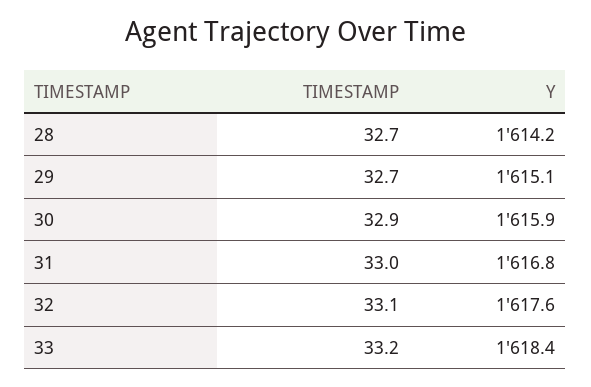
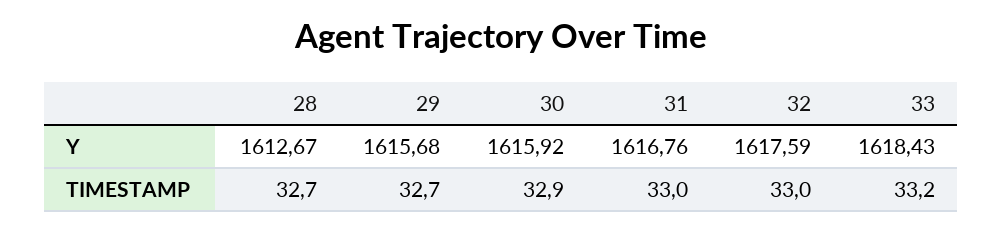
  {
    "TIMESTAMP": {
      "28": 32.7,
      "29": 32.7,
      "30": 32.9,
      "31": 33,
-     "32": 33.1,
+     "32": 33,
      "33": 33.2
    },
    "Y": {
-     "28": 1614.2,
+     "28": 1612.67,
-     "29": 1615.1,
+     "29": 1615.68,
      "30": 1615.92,
      "31": 1616.76,
      "32": 1617.59,
      "33": 1618.43
    }
  }

